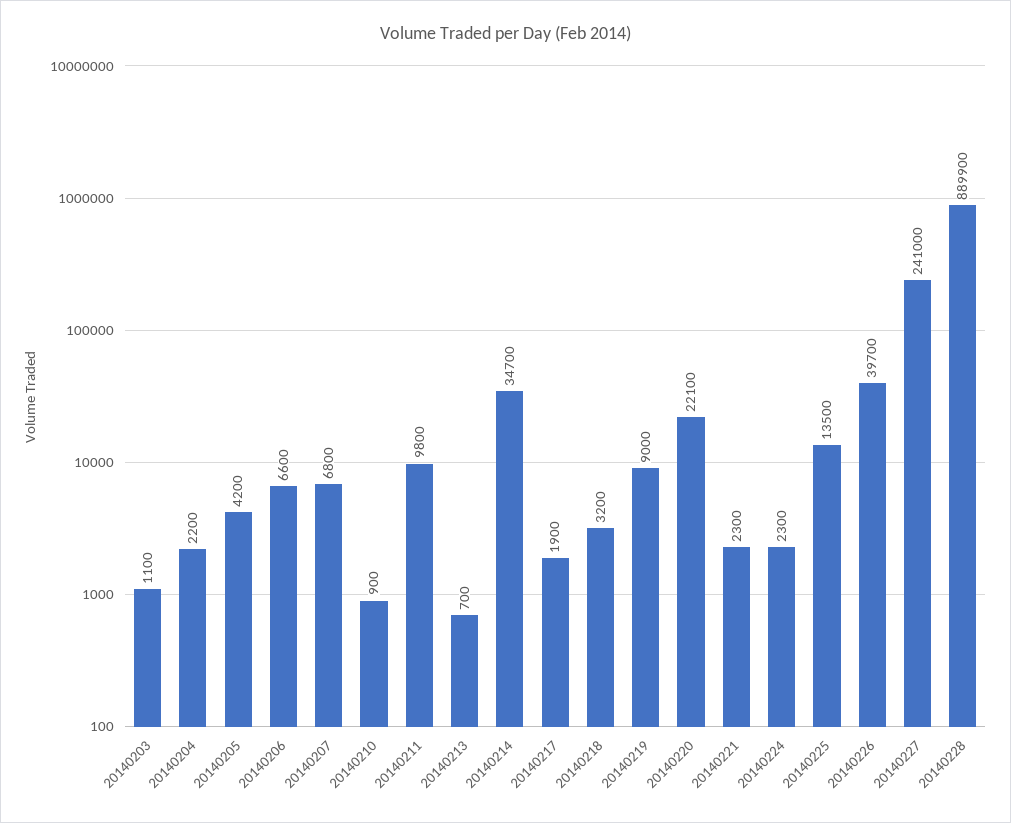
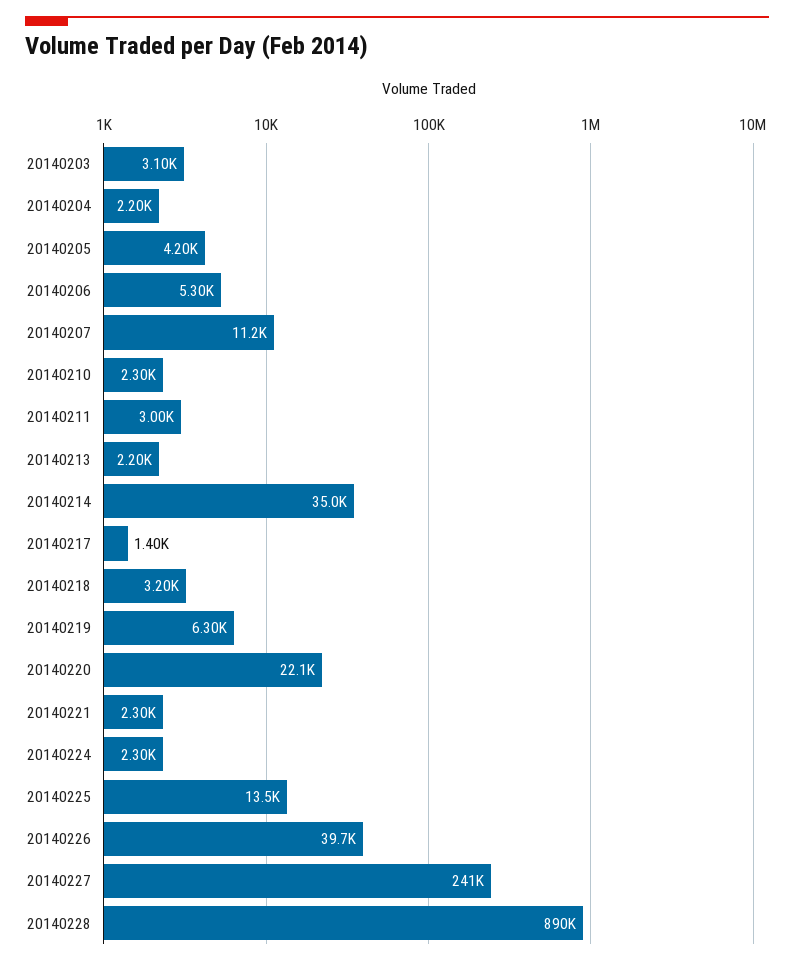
  {
-   "20140203": 1100,
+   "20140203": 3100,
    "20140204": 2200,
    "20140205": 4200,
-   "20140206": 6600,
+   "20140206": 5300,
-   "20140207": 6800,
+   "20140207": 11200,
-   "20140210": 900,
+   "20140210": 2300,
-   "20140211": 9800,
+   "20140211": 3000,
-   "20140213": 700,
+   "20140213": 2200,
-   "20140214": 34700,
+   "20140214": 35000,
-   "20140217": 1900,
+   "20140217": 1400,
    "20140218": 3200,
-   "20140219": 9000,
+   "20140219": 6300,
    "20140220": 22100,
    "20140221": 2300,
    "20140224": 2300,
    "20140225": 13500,
    "20140226": 39700,
    "20140227": 241000,
-   "20140228": 889900
+   "20140228": 890000
  }

